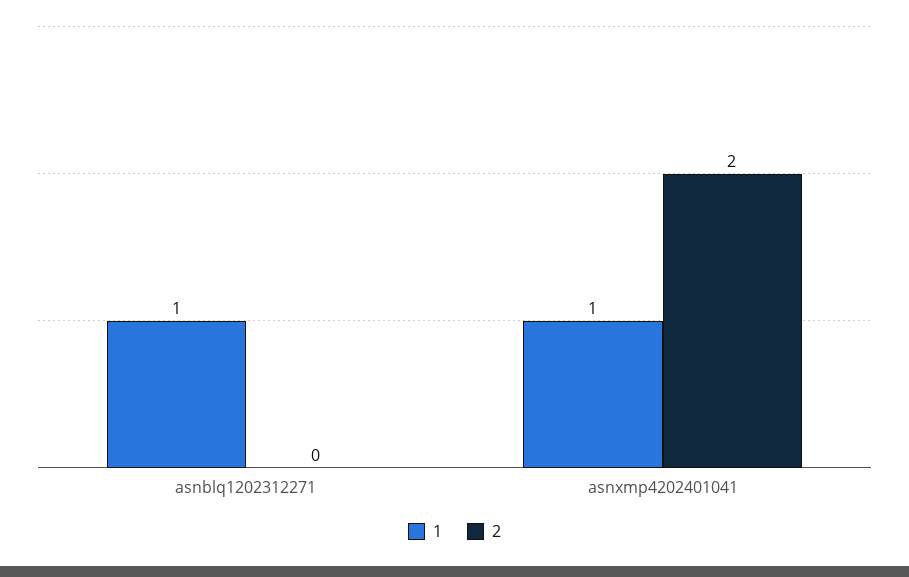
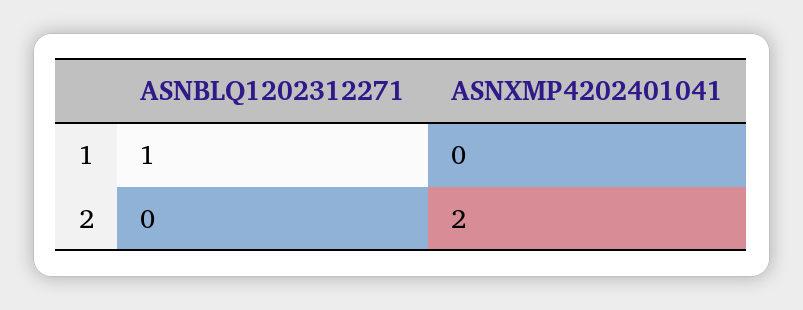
  {
    "1": {
      "asnblq1202312271": 1,
-     "asnxmp4202401041": 1
+     "asnxmp4202401041": 0
    },
    "2": {
      "asnblq1202312271": 0,
      "asnxmp4202401041": 2
    }
  }

